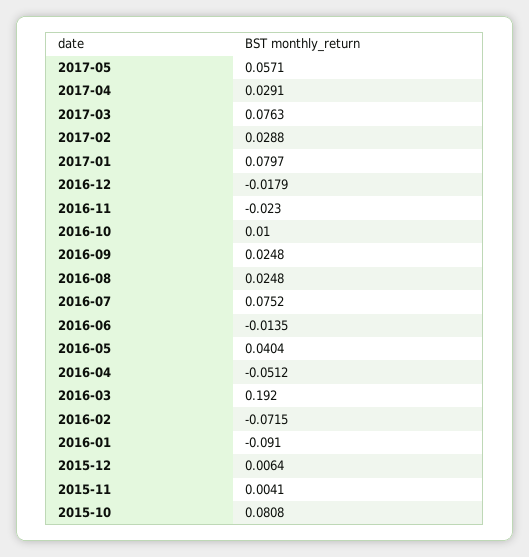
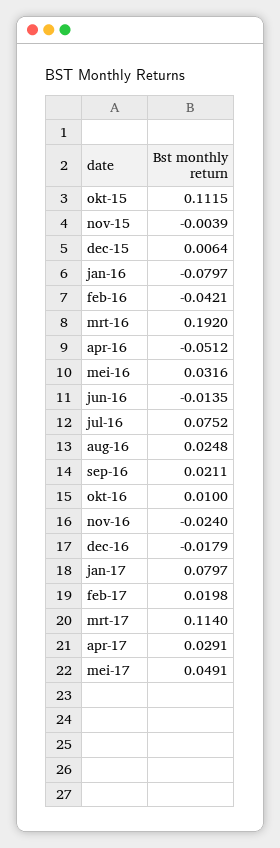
  {
-   "2017-05": 0.0571,
+   "2017-05": 0.0491,
    "2017-04": 0.0291,
-   "2017-03": 0.0763,
+   "2017-03": 0.114,
-   "2017-02": 0.0288,
+   "2017-02": 0.0198,
    "2017-01": 0.0797,
    "2016-12": -0.0179,
-   "2016-11": -0.023,
+   "2016-11": -0.024,
    "2016-10": 0.01,
-   "2016-09": 0.0248,
+   "2016-09": 0.0211,
    "2016-08": 0.0248,
    "2016-07": 0.0752,
    "2016-06": -0.0135,
-   "2016-05": 0.0404,
+   "2016-05": 0.0316,
    "2016-04": -0.0512,
    "2016-03": 0.192,
-   "2016-02": -0.0715,
+   "2016-02": -0.0421,
-   "2016-01": -0.091,
+   "2016-01": -0.0797,
    "2015-12": 0.0064,
-   "2015-11": 0.0041,
+   "2015-11": -0.0039,
-   "2015-10": 0.0808
+   "2015-10": 0.1115
  }

